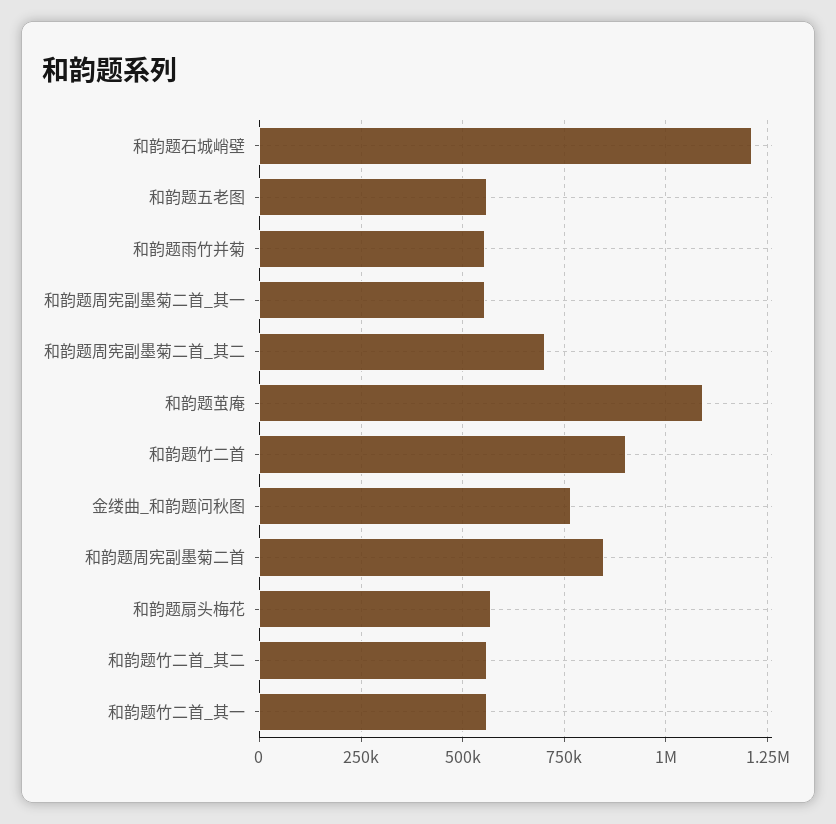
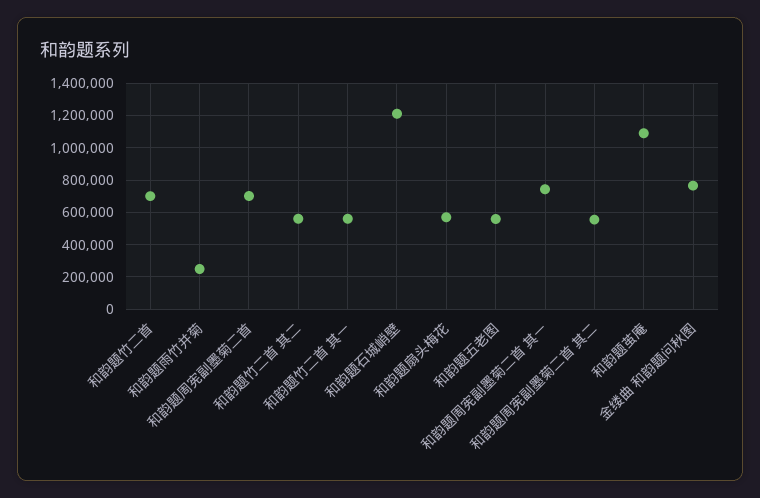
  {
    "和韵题石城峭壁": 1200000,
    "和韵题五老图": 550000,
-   "和韵题雨竹并菊": 550000,
+   "和韵题雨竹并菊": 250000,
-   "和韵题周宪副墨菊二首_其一": 550000,
+   "和韵题周宪副墨菊二首_其一": 750000,
-   "和韵题周宪副墨菊二首_其二": 700000,
+   "和韵题周宪副墨菊二首_其二": 550000,
    "和韵题茧庵": 1100000,
-   "和韵题竹二首": 900000,
+   "和韵题竹二首": 700000,
    "金缕曲_和韵题问秋图": 775000,
-   "和韵题周宪副墨菊二首": 850000,
+   "和韵题周宪副墨菊二首": 700000,
    "和韵题扇头梅花": 575000,
    "和韵题竹二首_其二": 550000,
    "和韵题竹二首_其一": 550000
  }

